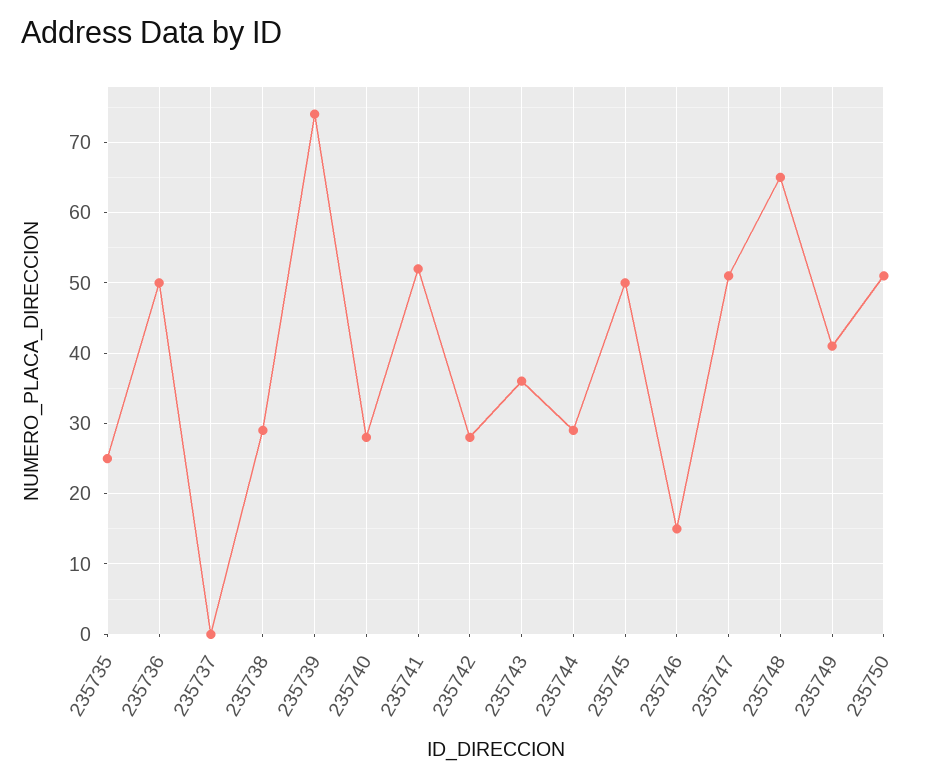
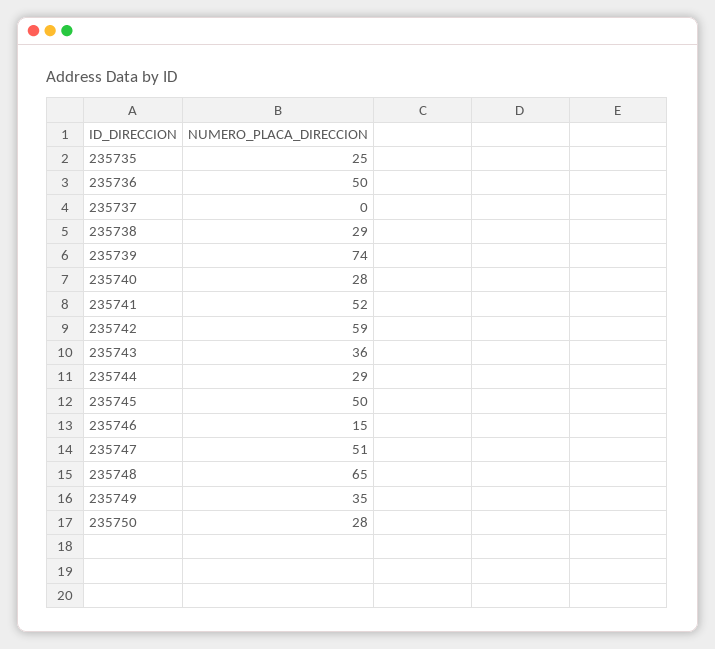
  {
    "235735": 25,
    "235736": 50,
    "235737": 0,
    "235738": 29,
    "235739": 74,
    "235740": 28,
    "235741": 52,
-   "235742": 28,
+   "235742": 59,
    "235743": 36,
    "235744": 29,
    "235745": 50,
    "235746": 15,
    "235747": 51,
    "235748": 65,
-   "235749": 41,
+   "235749": 35,
-   "235750": 51
+   "235750": 28
  }

